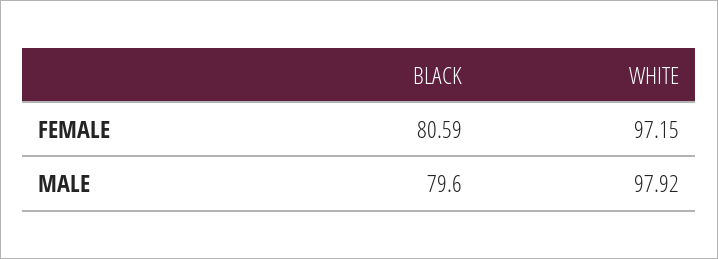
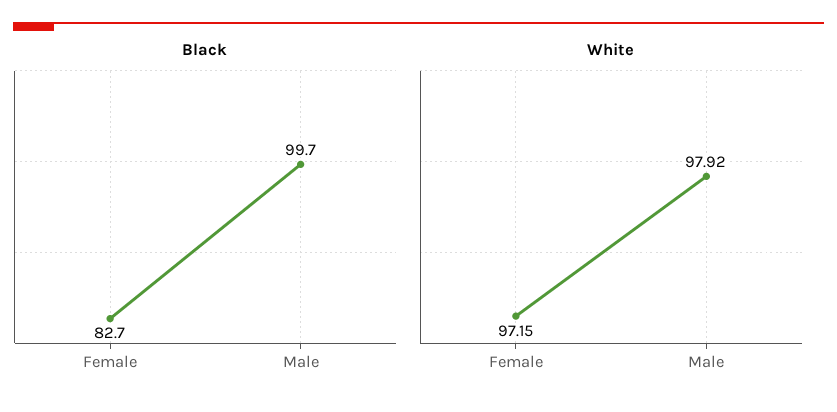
  {
    "BLACK": {
-     "FEMALE": 80.59,
+     "FEMALE": 82.7,
-     "MALE": 79.6
+     "MALE": 99.7
    },
    "WHITE": {
      "FEMALE": 97.15,
      "MALE": 97.92
    }
  }

